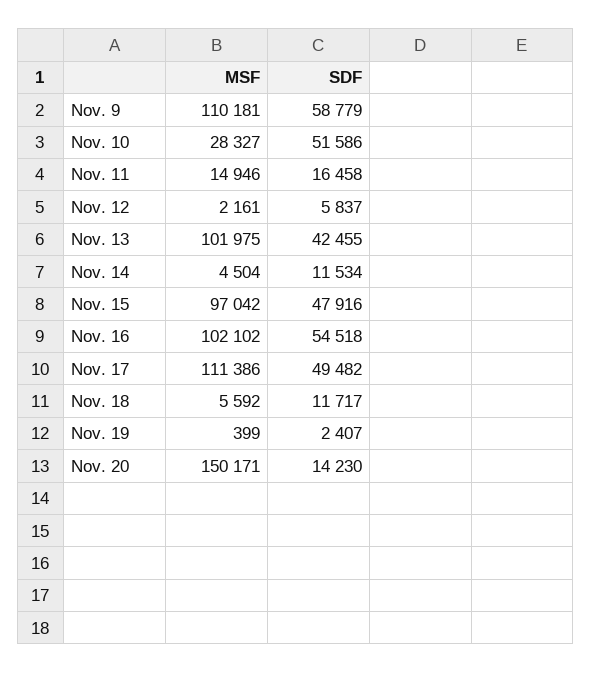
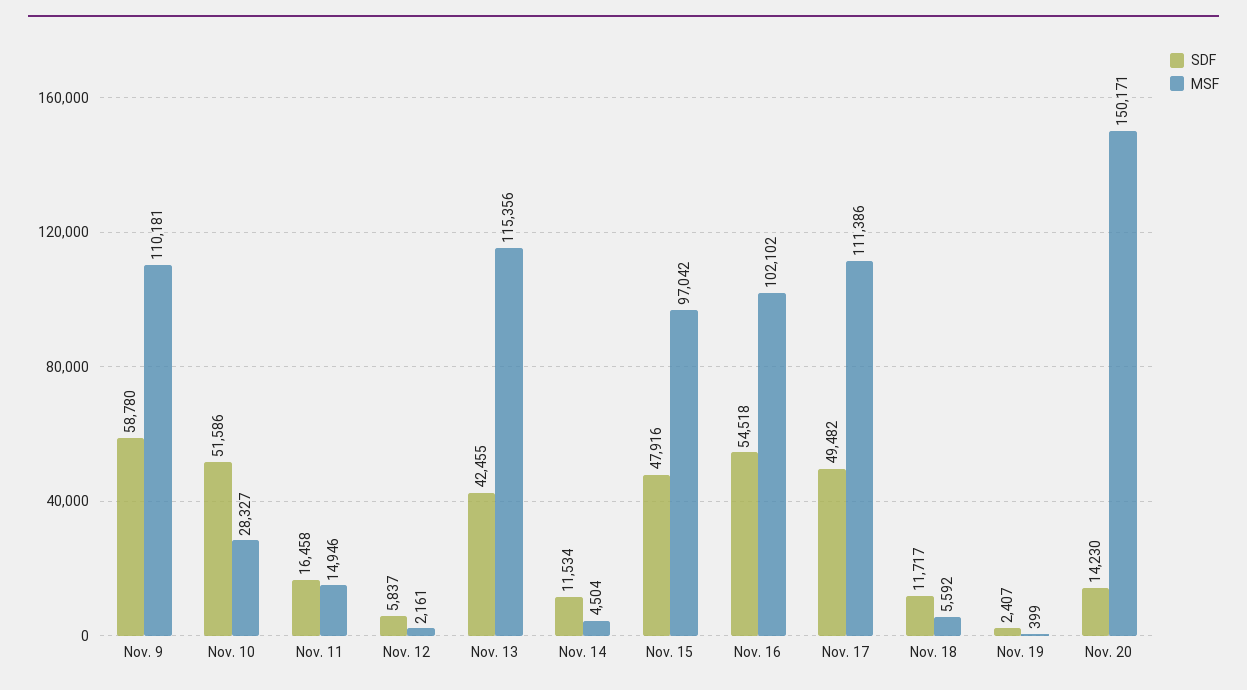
  {
    "MSF": {
      "Nov. 9": 110181,
      "Nov. 10": 28327,
      "Nov. 11": 14946,
      "Nov. 12": 2161,
-     "Nov. 13": 101975,
+     "Nov. 13": 115356,
      "Nov. 14": 4504,
      "Nov. 15": 97042,
      "Nov. 16": 102102,
      "Nov. 17": 111386,
      "Nov. 18": 5592,
      "Nov. 19": 399,
      "Nov. 20": 150171
    },
    "SDF": {
-     "Nov. 9": 58779,
+     "Nov. 9": 58780,
      "Nov. 10": 51586,
      "Nov. 11": 16458,
      "Nov. 12": 5837,
      "Nov. 13": 42455,
      "Nov. 14": 11534,
      "Nov. 15": 47916,
      "Nov. 16": 54518,
      "Nov. 17": 49482,
      "Nov. 18": 11717,
      "Nov. 19": 2407,
      "Nov. 20": 14230
    }
  }

